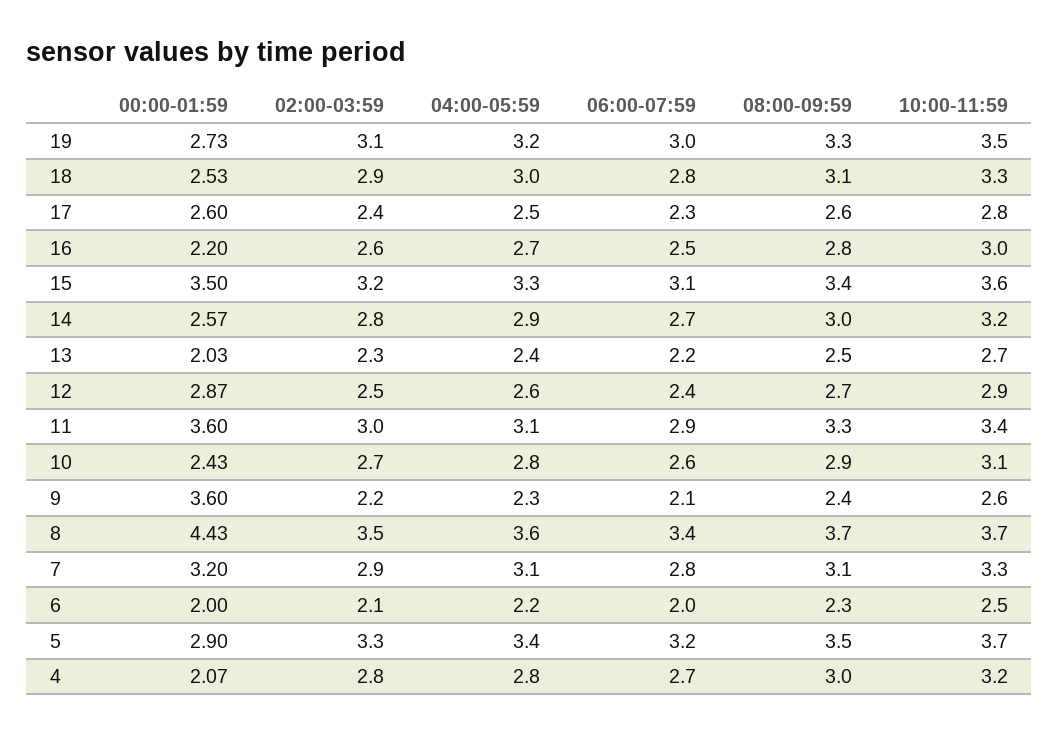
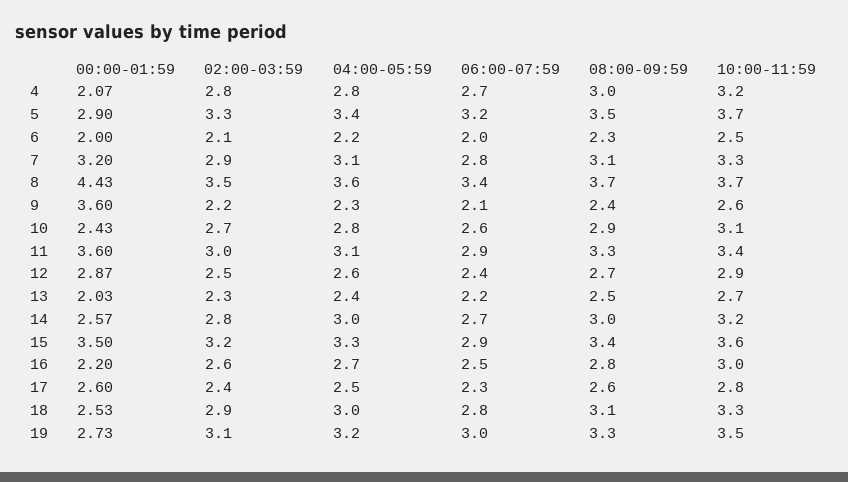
  {
    "00:00-01:59": {
      "19": 2.73,
      "18": 2.53,
      "17": 2.6,
      "16": 2.2,
      "15": 3.5,
      "14": 2.57,
      "13": 2.03,
      "12": 2.87,
      "11": 3.6,
      "10": 2.43,
      "9": 3.6,
      "8": 4.43,
      "7": 3.2,
      "6": 2,
      "5": 2.9,
      "4": 2.07
    },
    "02:00-03:59": {
      "19": 3.1,
      "18": 2.9,
      "17": 2.4,
      "16": 2.6,
      "15": 3.2,
      "14": 2.8,
      "13": 2.3,
      "12": 2.5,
      "11": 3,
      "10": 2.7,
      "9": 2.2,
      "8": 3.5,
      "7": 2.9,
      "6": 2.1,
      "5": 3.3,
      "4": 2.8
    },
    "04:00-05:59": {
      "19": 3.2,
      "18": 3,
      "17": 2.5,
      "16": 2.7,
      "15": 3.3,
-     "14": 2.9,
+     "14": 3,
      "13": 2.4,
      "12": 2.6,
      "11": 3.1,
      "10": 2.8,
      "9": 2.3,
      "8": 3.6,
      "7": 3.1,
      "6": 2.2,
      "5": 3.4,
      "4": 2.8
    },
    "06:00-07:59": {
      "19": 3,
      "18": 2.8,
      "17": 2.3,
      "16": 2.5,
-     "15": 3.1,
+     "15": 2.9,
      "14": 2.7,
      "13": 2.2,
      "12": 2.4,
      "11": 2.9,
      "10": 2.6,
      "9": 2.1,
      "8": 3.4,
      "7": 2.8,
      "6": 2,
      "5": 3.2,
      "4": 2.7
    },
    "08:00-09:59": {
      "19": 3.3,
      "18": 3.1,
      "17": 2.6,
      "16": 2.8,
      "15": 3.4,
      "14": 3,
      "13": 2.5,
      "12": 2.7,
      "11": 3.3,
      "10": 2.9,
      "9": 2.4,
      "8": 3.7,
      "7": 3.1,
      "6": 2.3,
      "5": 3.5,
      "4": 3
    },
    "10:00-11:59": {
      "19": 3.5,
      "18": 3.3,
      "17": 2.8,
      "16": 3,
      "15": 3.6,
      "14": 3.2,
      "13": 2.7,
      "12": 2.9,
      "11": 3.4,
      "10": 3.1,
      "9": 2.6,
      "8": 3.7,
      "7": 3.3,
      "6": 2.5,
      "5": 3.7,
      "4": 3.2
    }
  }

